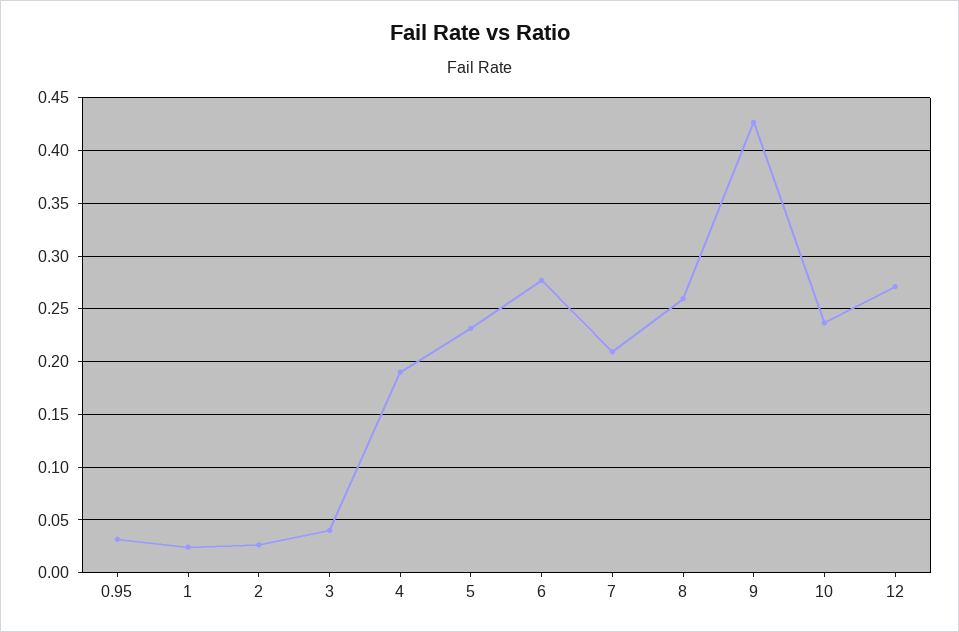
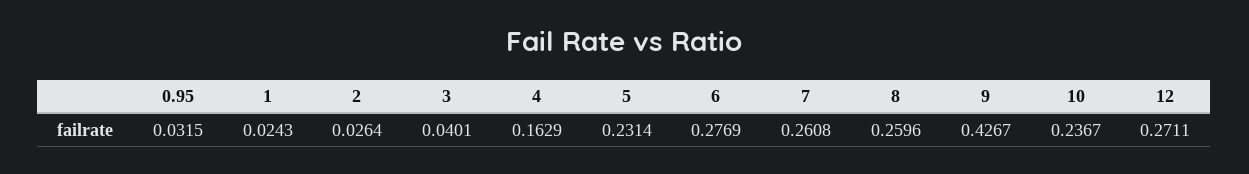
  {
    "0.95": 0.0315,
    "1": 0.0243,
    "2": 0.0264,
    "3": 0.0401,
-   "4": 0.19,
+   "4": 0.1629,
    "5": 0.2314,
    "6": 0.2769,
-   "7": 0.21,
+   "7": 0.2608,
    "8": 0.2596,
    "9": 0.4267,
    "10": 0.2367,
    "12": 0.2711
  }

